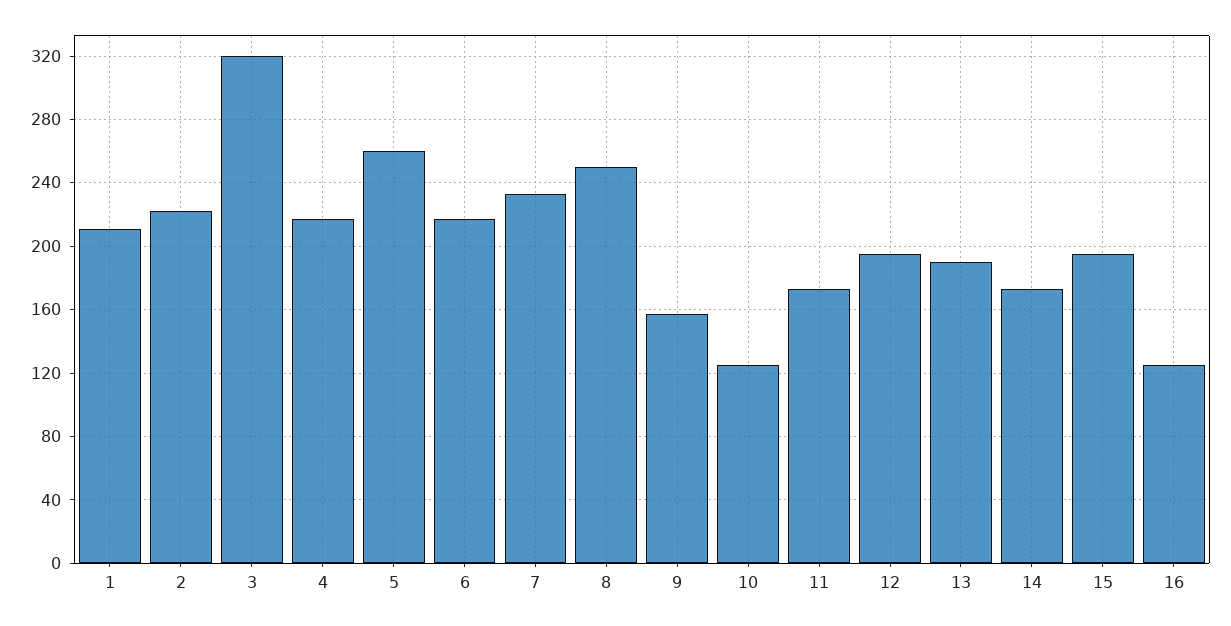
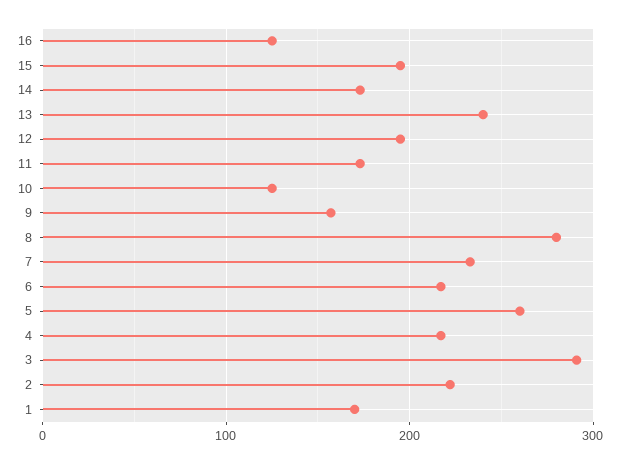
  {
-   "1": 210,
+   "1": 170,
    "2": 220,
-   "3": 320,
+   "3": 290,
    "4": 215,
    "5": 260,
    "6": 215,
    "7": 235,
-   "8": 250,
+   "8": 280,
    "9": 155,
    "10": 125,
    "11": 175,
    "12": 195,
-   "13": 190,
+   "13": 240,
    "14": 175,
    "15": 195,
    "16": 125
  }

